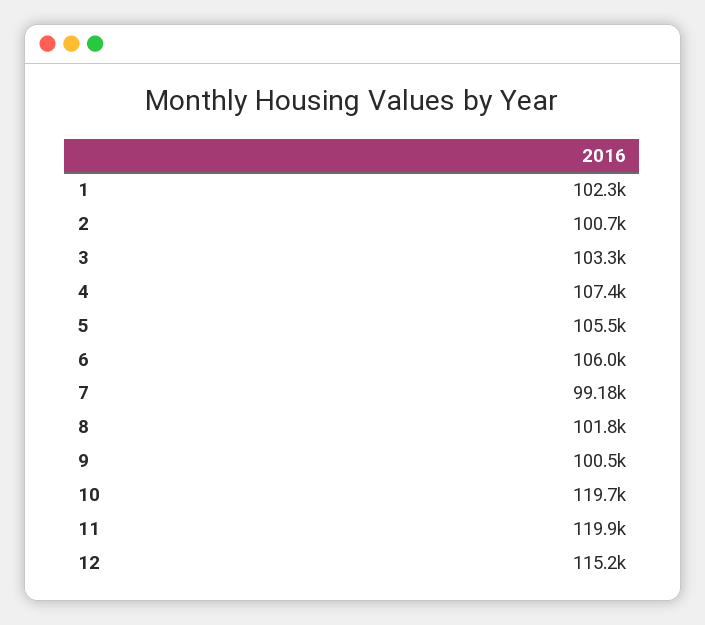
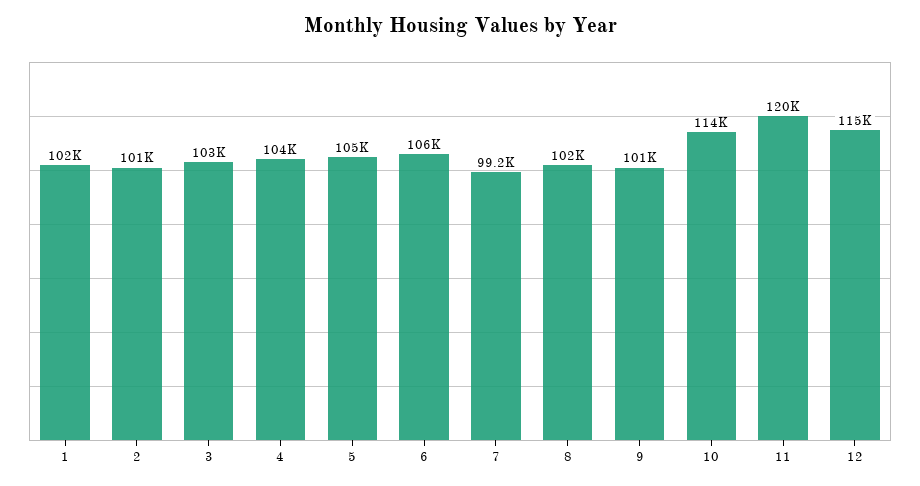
  {
    "1": 102300,
    "2": 100700,
    "3": 103300,
-   "4": 107400,
+   "4": 104000,
    "5": 105500,
    "6": 106000,
    "7": 99180,
    "8": 101800,
    "9": 100500,
-   "10": 119700,
+   "10": 114000,
    "11": 119900,
    "12": 115200
  }

